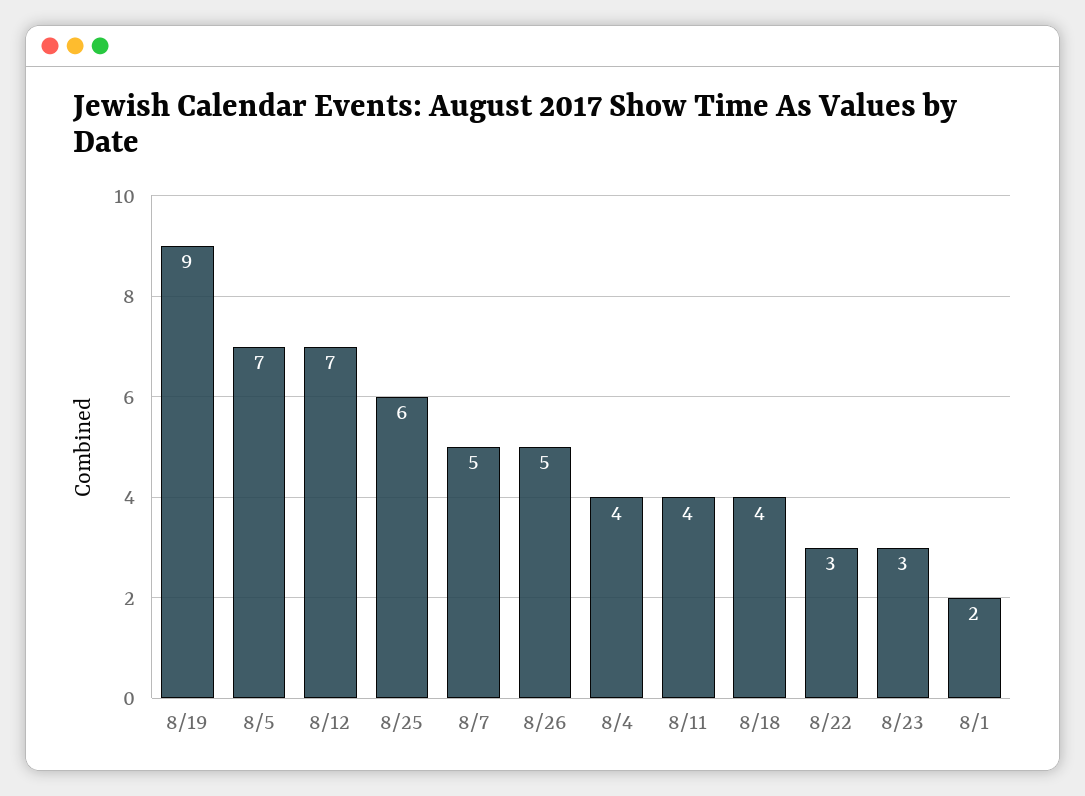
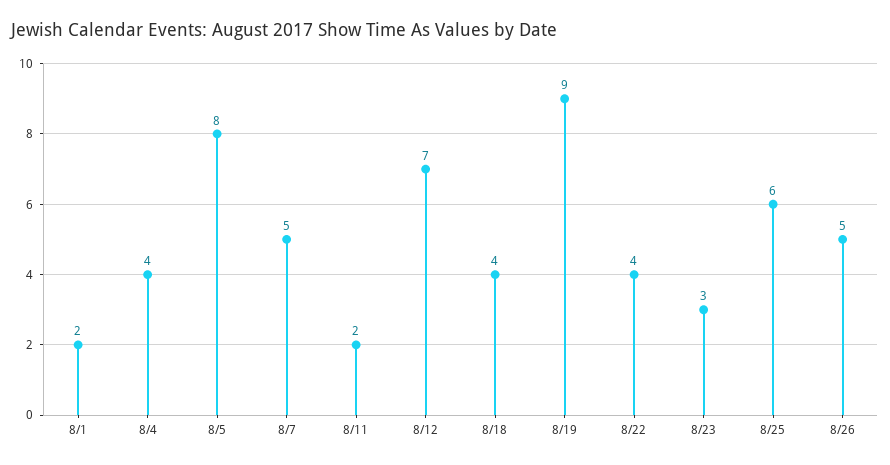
  {
    "8/19": 9,
-   "8/5": 7,
+   "8/5": 8,
    "8/12": 7,
    "8/25": 6,
    "8/7": 5,
    "8/26": 5,
    "8/4": 4,
-   "8/11": 4,
+   "8/11": 2,
    "8/18": 4,
-   "8/22": 3,
+   "8/22": 4,
    "8/23": 3,
    "8/1": 2
  }

